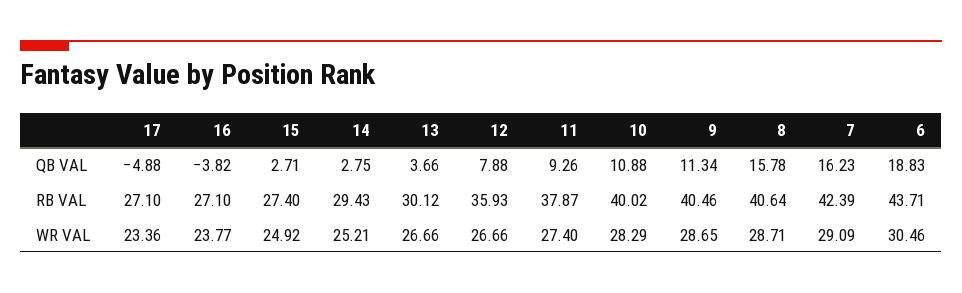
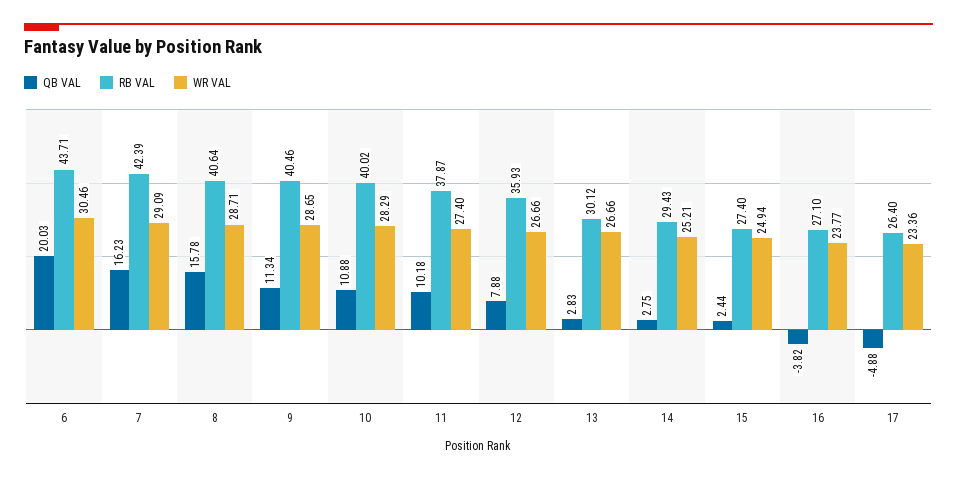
  {
    "QB VAL": {
      "17": -4.88,
      "16": -3.82,
-     "15": 2.71,
+     "15": 2.44,
      "14": 2.75,
-     "13": 3.66,
+     "13": 2.83,
      "12": 7.88,
-     "11": 9.26,
+     "11": 10.18,
      "10": 10.88,
      "9": 11.34,
      "8": 15.78,
      "7": 16.23,
-     "6": 18.83
+     "6": 20.03
    },
    "RB VAL": {
-     "17": 27.1,
+     "17": 26.4,
      "16": 27.1,
      "15": 27.4,
      "14": 29.43,
      "13": 30.12,
      "12": 35.93,
      "11": 37.87,
      "10": 40.02,
      "9": 40.46,
      "8": 40.64,
      "7": 42.39,
      "6": 43.71
    },
    "WR VAL": {
      "17": 23.36,
      "16": 23.77,
-     "15": 24.92,
+     "15": 24.94,
      "14": 25.21,
      "13": 26.66,
      "12": 26.66,
      "11": 27.4,
      "10": 28.29,
      "9": 28.65,
      "8": 28.71,
      "7": 29.09,
      "6": 30.46
    }
  }

